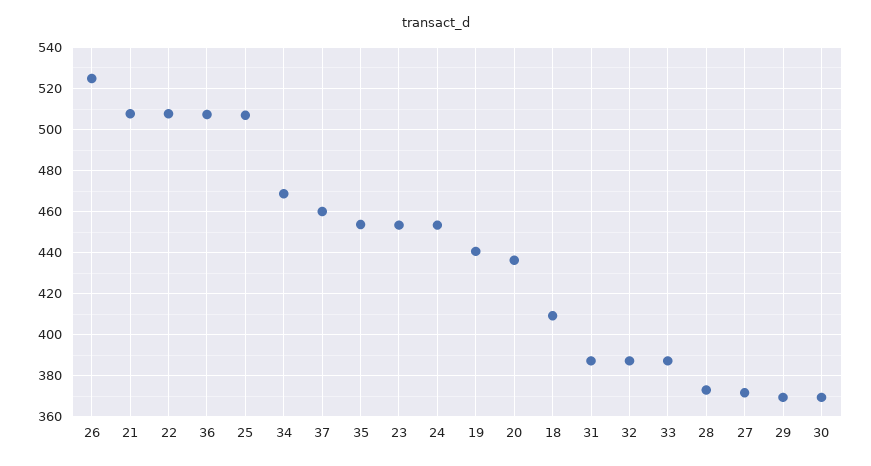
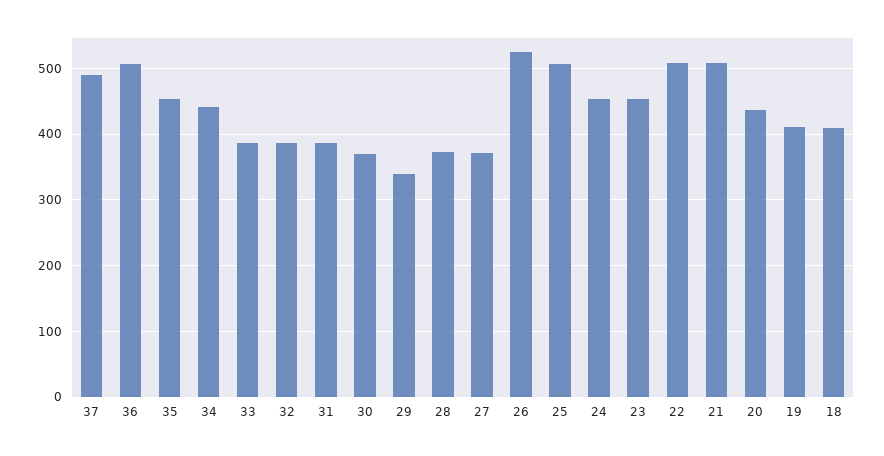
  {
    "26": 525,
    "21": 510,
    "22": 510,
    "36": 505,
    "25": 505,
-   "34": 470,
+   "34": 440,
-   "37": 460,
+   "37": 490,
    "35": 455,
    "23": 455,
    "24": 455,
-   "19": 440,
+   "19": 410,
    "20": 435,
    "18": 410,
    "31": 385,
    "32": 385,
    "33": 385,
    "28": 375,
    "27": 370,
-   "29": 370,
+   "29": 340,
    "30": 370
  }

